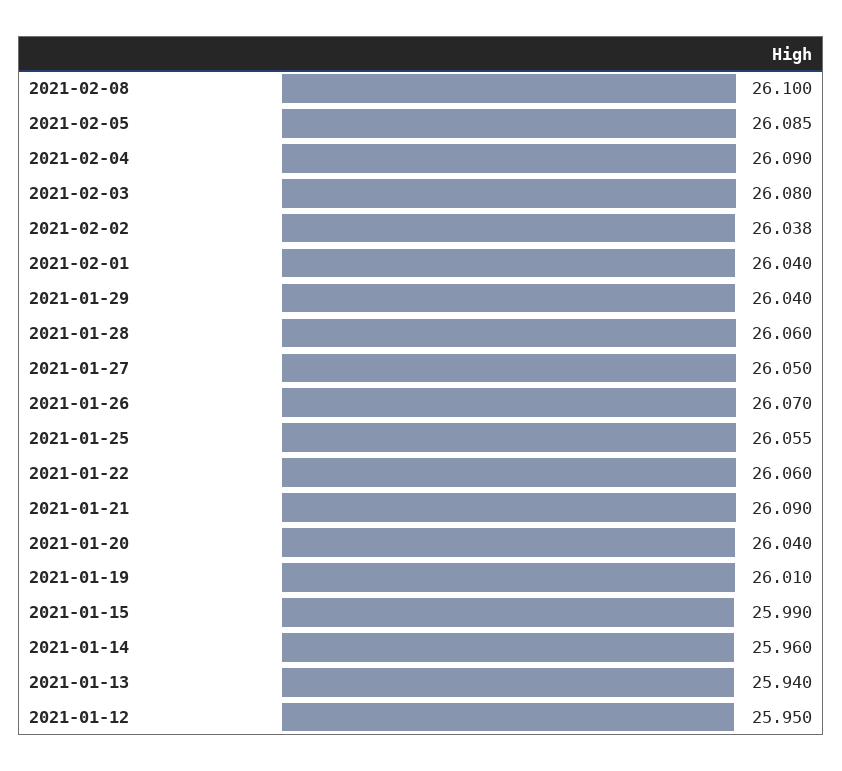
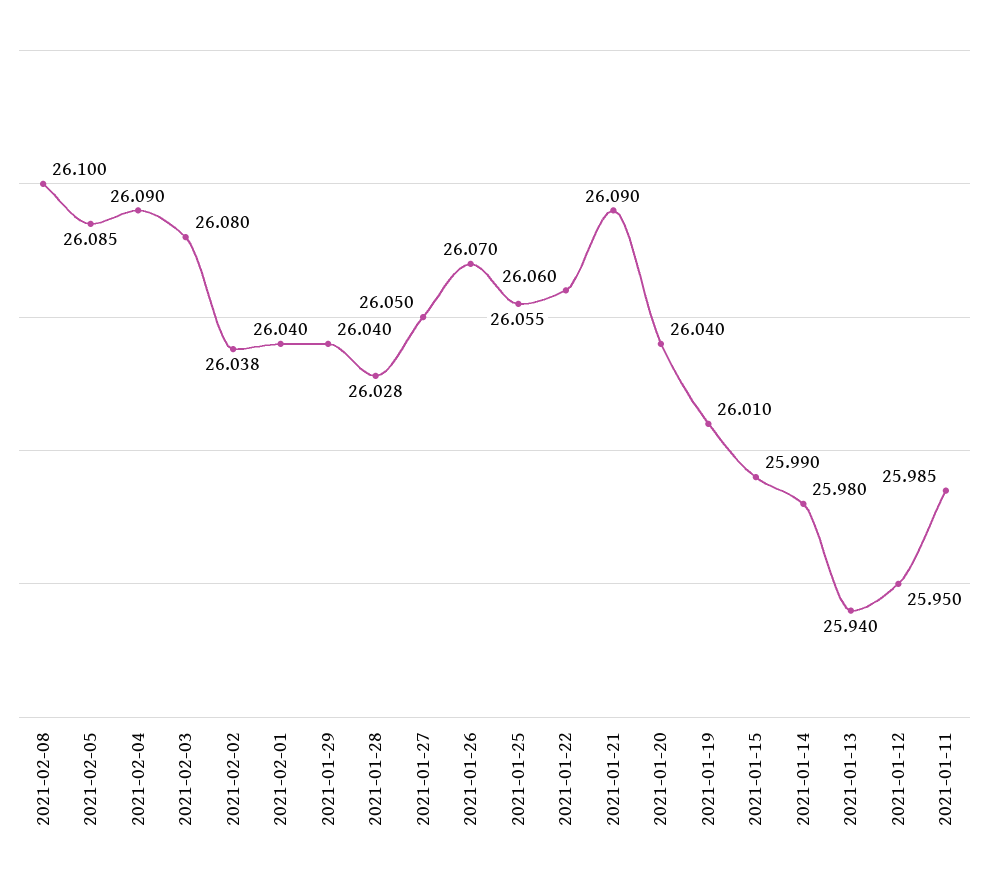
  {
    "2021-02-08": 26.1,
    "2021-02-05": 26.085,
    "2021-02-04": 26.09,
    "2021-02-03": 26.08,
    "2021-02-02": 26.038,
    "2021-02-01": 26.04,
    "2021-01-29": 26.04,
-   "2021-01-28": 26.06,
+   "2021-01-28": 26.028,
    "2021-01-27": 26.05,
    "2021-01-26": 26.07,
    "2021-01-25": 26.055,
    "2021-01-22": 26.06,
    "2021-01-21": 26.09,
    "2021-01-20": 26.04,
    "2021-01-19": 26.01,
    "2021-01-15": 25.99,
-   "2021-01-14": 25.96,
+   "2021-01-14": 25.98,
    "2021-01-13": 25.94,
-   "2021-01-12": 25.95
+   "2021-01-12": 25.95,
+   "2021-01-11": 25.985
  }

